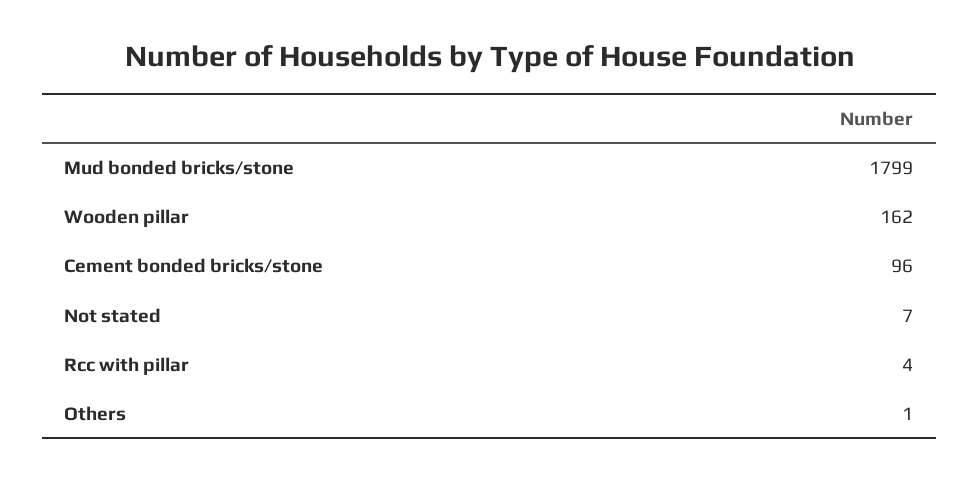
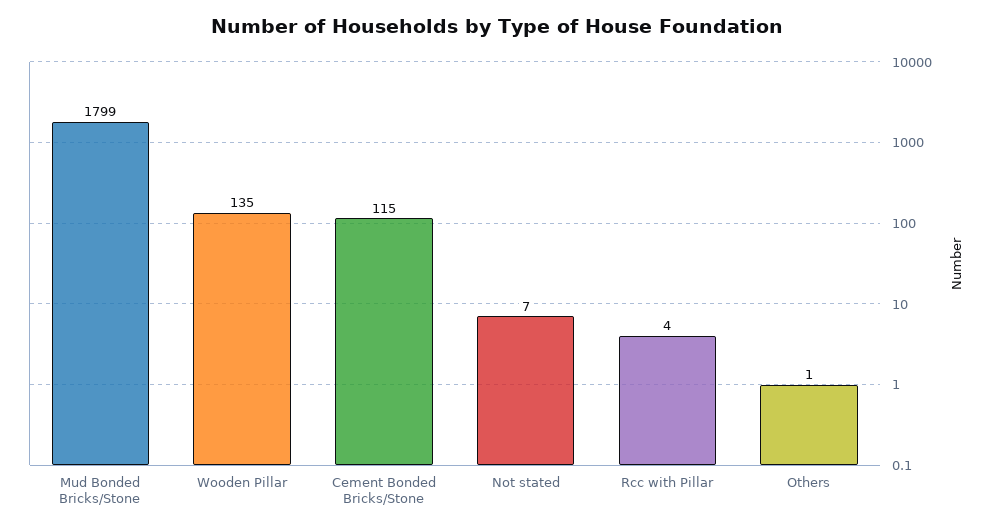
  {
    "Mud bonded bricks/stone": 1799,
-   "Wooden pillar": 162,
+   "Wooden pillar": 135,
-   "Cement bonded bricks/stone": 96,
+   "Cement bonded bricks/stone": 115,
    "Not stated": 7,
    "Rcc with pillar": 4,
    "Others": 1
  }

